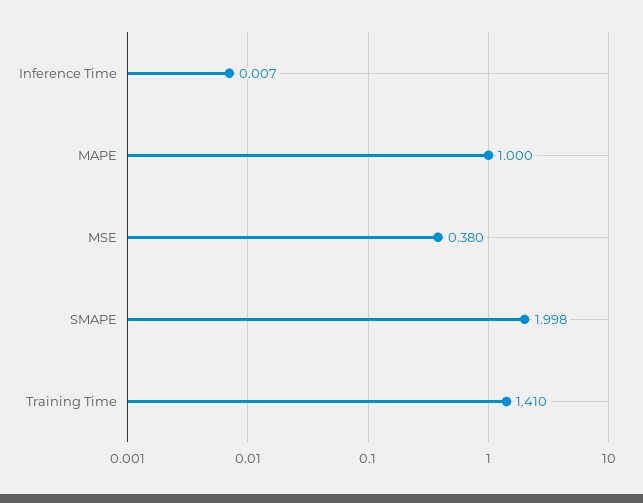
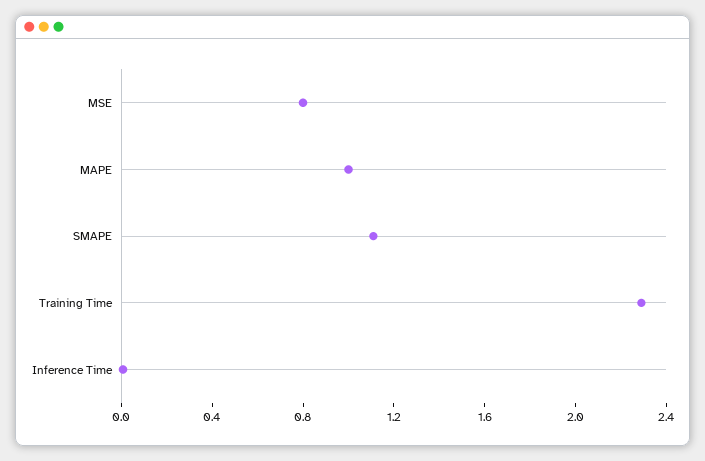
  {
    "Inference Time": 0.007,
    "MAPE": 1,
-   "MSE": 0.38,
+   "MSE": 0.8,
-   "SMAPE": 1.998,
+   "SMAPE": 1.1,
-   "Training Time": 1.41
+   "Training Time": 2.3
  }

